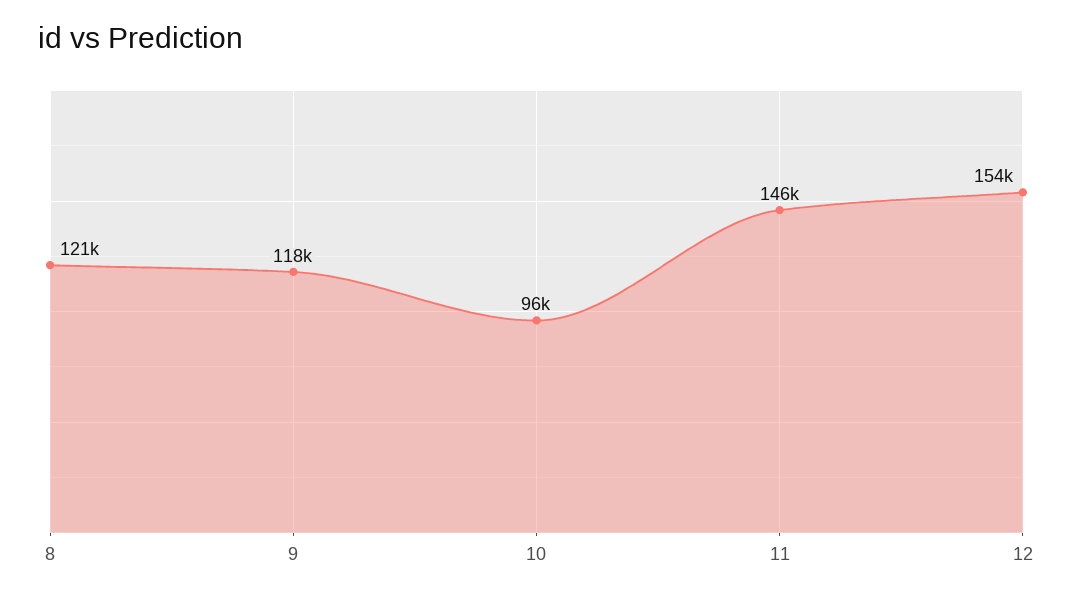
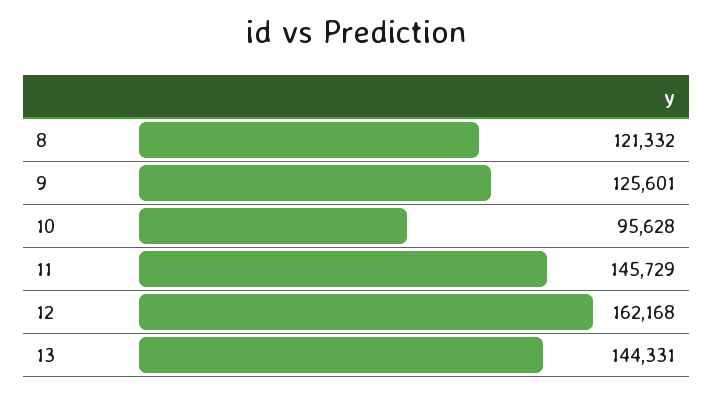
  {
    "8": 121332,
-   "9": 118000,
+   "9": 125601,
    "10": 95628,
    "11": 145729,
-   "12": 154000
+   "12": 162168,
+   "13": 144331
  }

